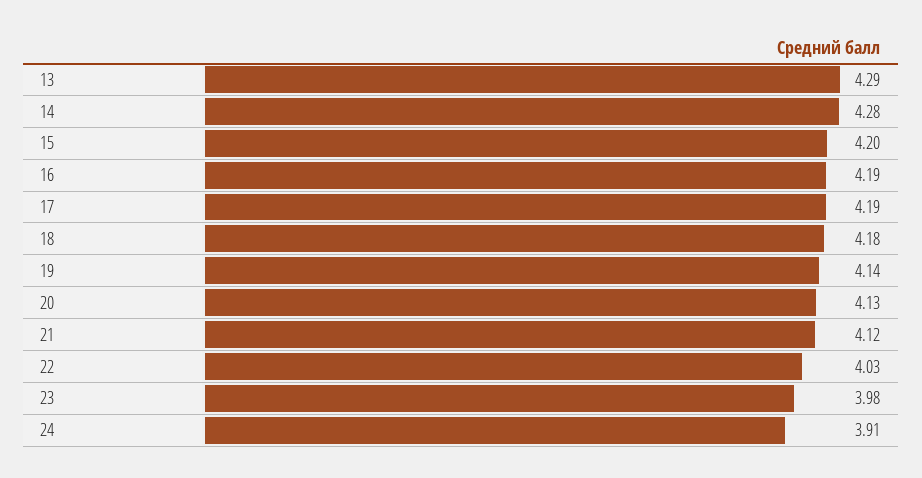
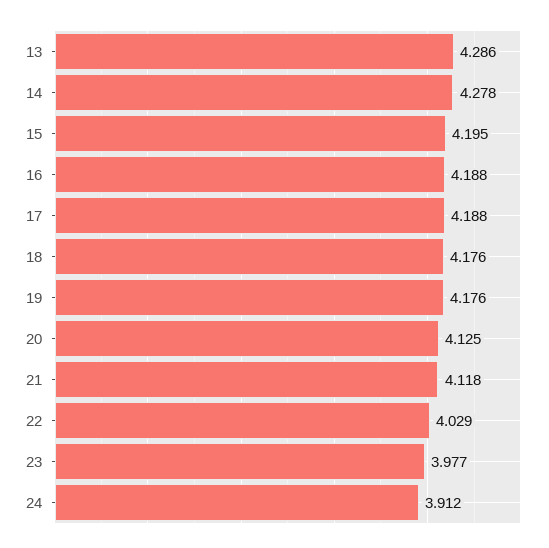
  {
    "13": 4.286,
    "14": 4.278,
    "15": 4.195,
    "16": 4.188,
    "17": 4.188,
    "18": 4.176,
-   "19": 4.14,
+   "19": 4.176,
    "20": 4.125,
    "21": 4.118,
    "22": 4.029,
    "23": 3.977,
    "24": 3.912
  }

